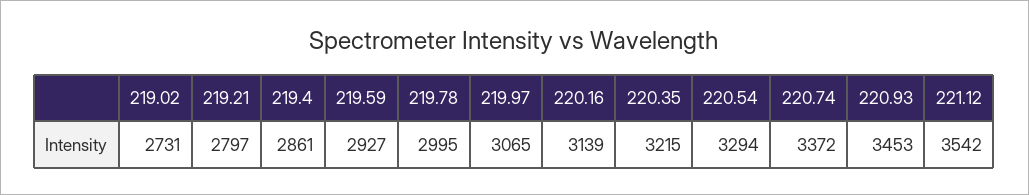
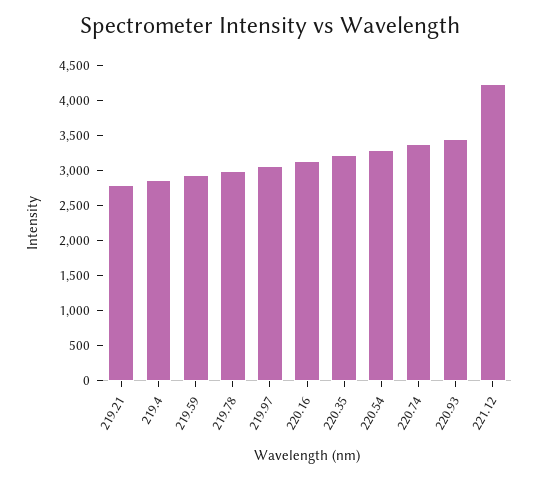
  {
-   "219.02": 2731,
    "219.21": 2797,
    "219.4": 2861,
    "219.59": 2927,
    "219.78": 2995,
    "219.97": 3065,
    "220.16": 3139,
    "220.35": 3215,
    "220.54": 3294,
    "220.74": 3372,
    "220.93": 3453,
-   "221.12": 3542
+   "221.12": 4250
  }

